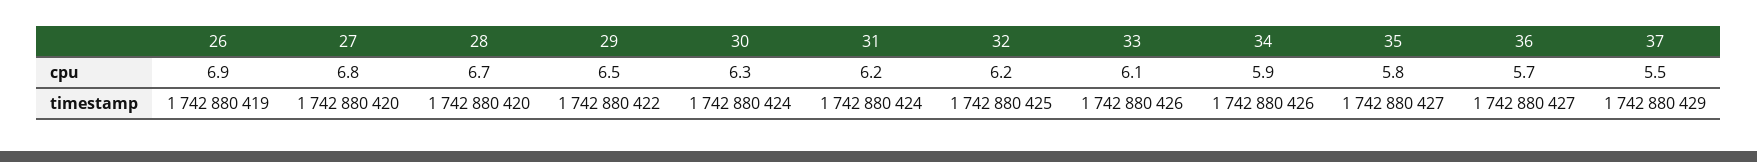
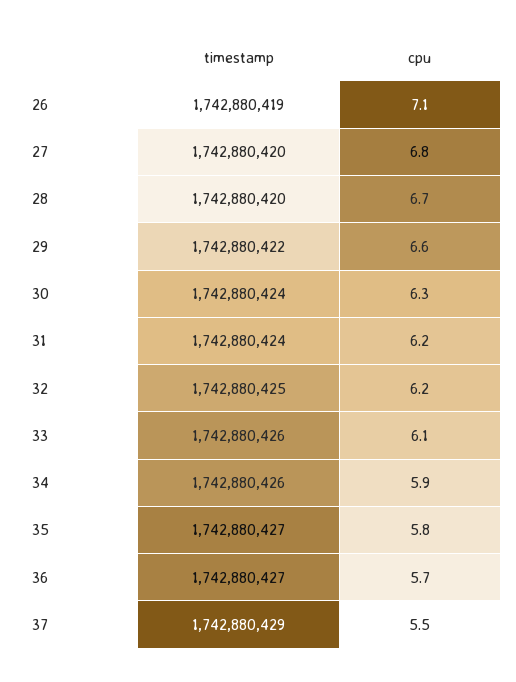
  {
    "26": {
-     "cpu": 6.9,
+     "cpu": 7.1,
      "timestamp": 1742880419
    },
    "27": {
      "cpu": 6.8,
      "timestamp": 1742880420
    },
    "28": {
      "cpu": 6.7,
      "timestamp": 1742880420
    },
    "29": {
-     "cpu": 6.5,
+     "cpu": 6.6,
      "timestamp": 1742880422
    },
    "30": {
      "cpu": 6.3,
      "timestamp": 1742880424
    },
    "31": {
      "cpu": 6.2,
      "timestamp": 1742880424
    },
    "32": {
      "cpu": 6.2,
      "timestamp": 1742880425
    },
    "33": {
      "cpu": 6.1,
      "timestamp": 1742880426
    },
    "34": {
      "cpu": 5.9,
      "timestamp": 1742880426
    },
    "35": {
      "cpu": 5.8,
      "timestamp": 1742880427
    },
    "36": {
      "cpu": 5.7,
      "timestamp": 1742880427
    },
    "37": {
      "cpu": 5.5,
      "timestamp": 1742880429
    }
  }

